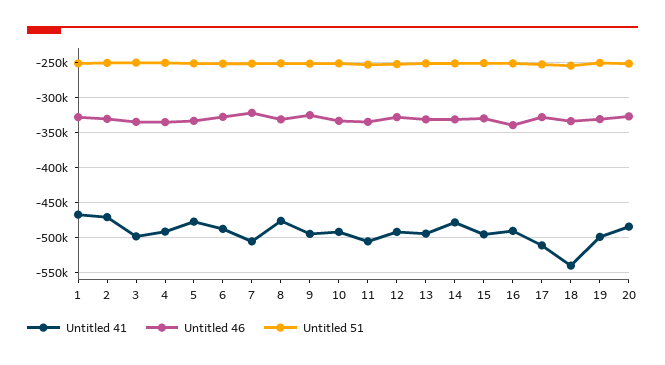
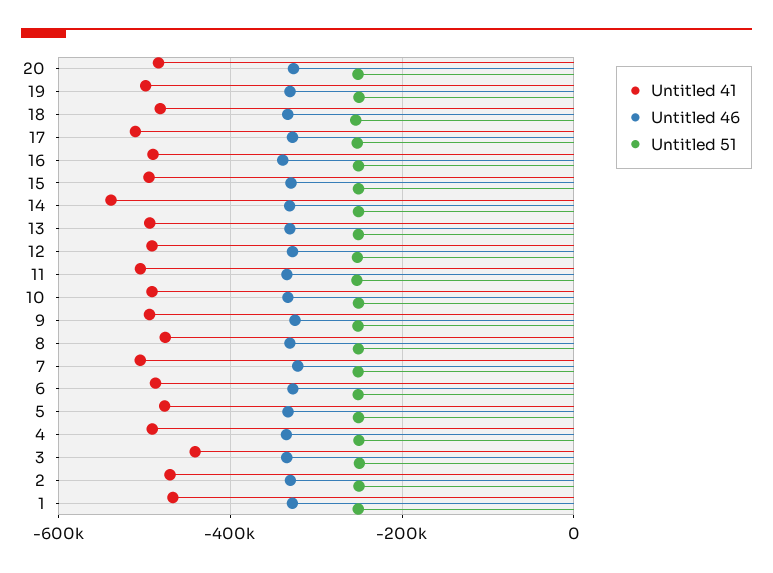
  {
    "Untitled 41": {
      "1": -470000,
      "2": -470000,
-     "3": -500000,
+     "3": -440000,
      "4": -490000,
      "5": -480000,
      "6": -490000,
      "7": -500000,
      "8": -480000,
      "9": -490000,
      "10": -490000,
      "11": -500000,
      "12": -490000,
      "13": -490000,
-     "14": -480000,
+     "14": -540000,
      "15": -490000,
      "16": -490000,
      "17": -510000,
-     "18": -540000,
+     "18": -480000,
      "19": -500000,
      "20": -480000
    },
    "Untitled 46": {
      "1": -330000,
      "2": -330000,
      "3": -330000,
      "4": -330000,
      "5": -330000,
      "6": -330000,
      "7": -320000,
      "8": -330000,
      "9": -320000,
      "10": -330000,
      "11": -330000,
      "12": -330000,
      "13": -330000,
      "14": -330000,
      "15": -330000,
      "16": -340000,
      "17": -330000,
      "18": -330000,
      "19": -330000,
      "20": -330000
    },
    "Untitled 51": {
      "1": -250000,
      "2": -250000,
      "3": -250000,
      "4": -250000,
      "5": -250000,
      "6": -250000,
      "7": -250000,
      "8": -250000,
      "9": -250000,
      "10": -250000,
      "11": -250000,
      "12": -250000,
      "13": -250000,
      "14": -250000,
      "15": -250000,
      "16": -250000,
      "17": -250000,
      "18": -250000,
      "19": -250000,
      "20": -250000
    }
  }

